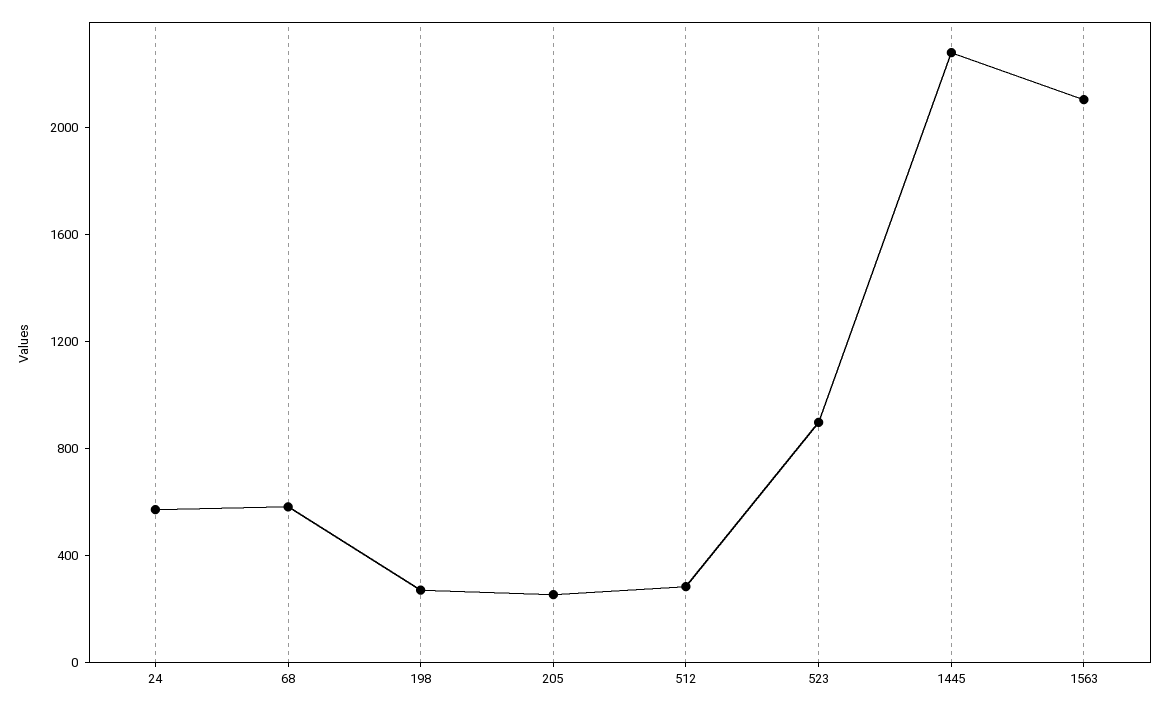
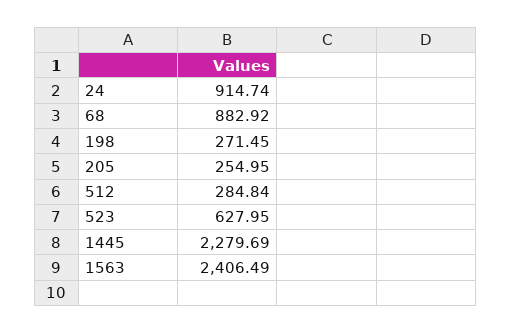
  {
-   "24": 600,
+   "24": 914.74,
-   "68": 600,
+   "68": 882.92,
    "198": 271.45,
    "205": 254.95,
    "512": 284.84,
-   "523": 900,
+   "523": 627.95,
    "1445": 2279.69,
-   "1563": 2100
+   "1563": 2406.49
  }

